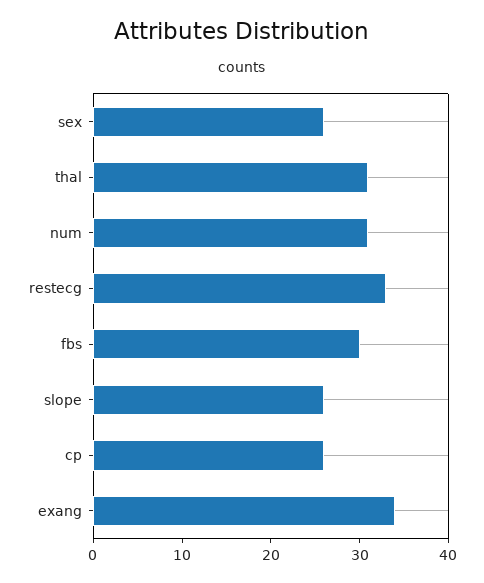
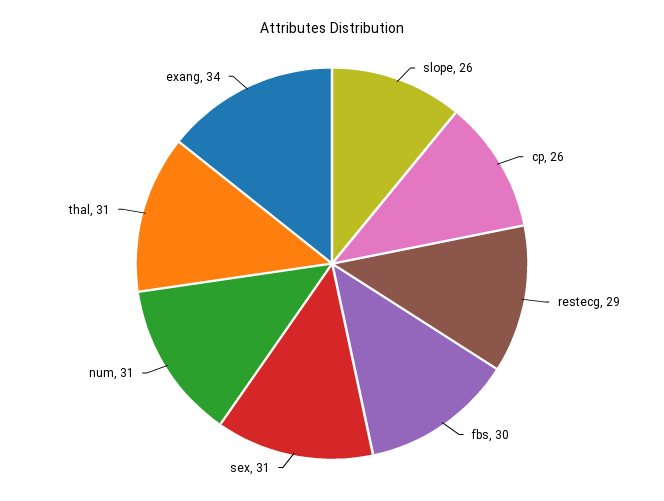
  {
-   "sex": 26,
+   "sex": 31,
    "thal": 31,
    "num": 31,
-   "restecg": 33,
+   "restecg": 29,
    "fbs": 30,
    "slope": 26,
    "cp": 26,
    "exang": 34
  }

